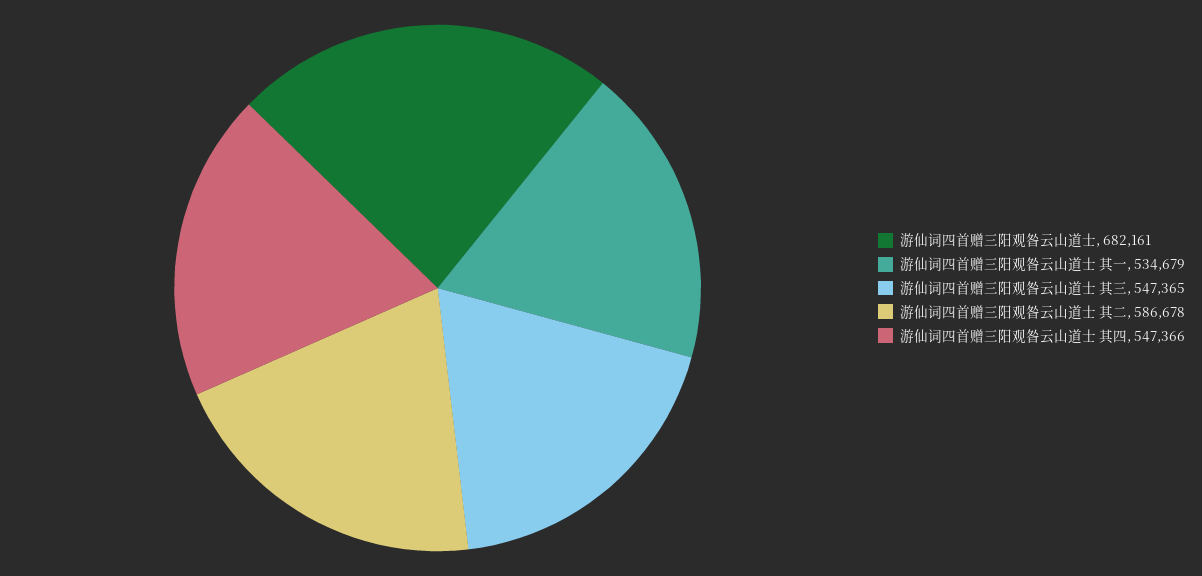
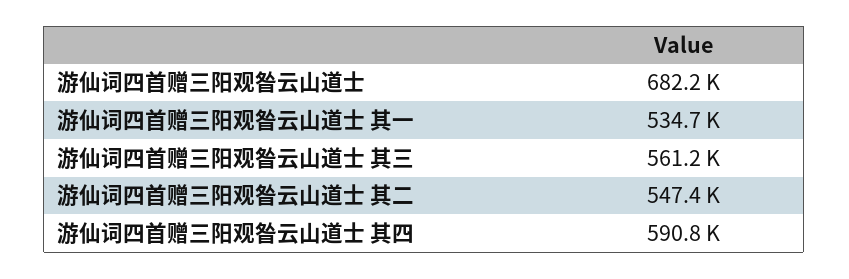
  {
    "游仙词四首赠三阳观昝云山道士": 682161,
    "游仙词四首赠三阳观昝云山道士 其一": 534679,
-   "游仙词四首赠三阳观昝云山道士 其三": 547365,
+   "游仙词四首赠三阳观昝云山道士 其三": 561200,
-   "游仙词四首赠三阳观昝云山道士 其二": 586678,
+   "游仙词四首赠三阳观昝云山道士 其二": 547400,
-   "游仙词四首赠三阳观昝云山道士 其四": 547366
+   "游仙词四首赠三阳观昝云山道士 其四": 590800
  }

